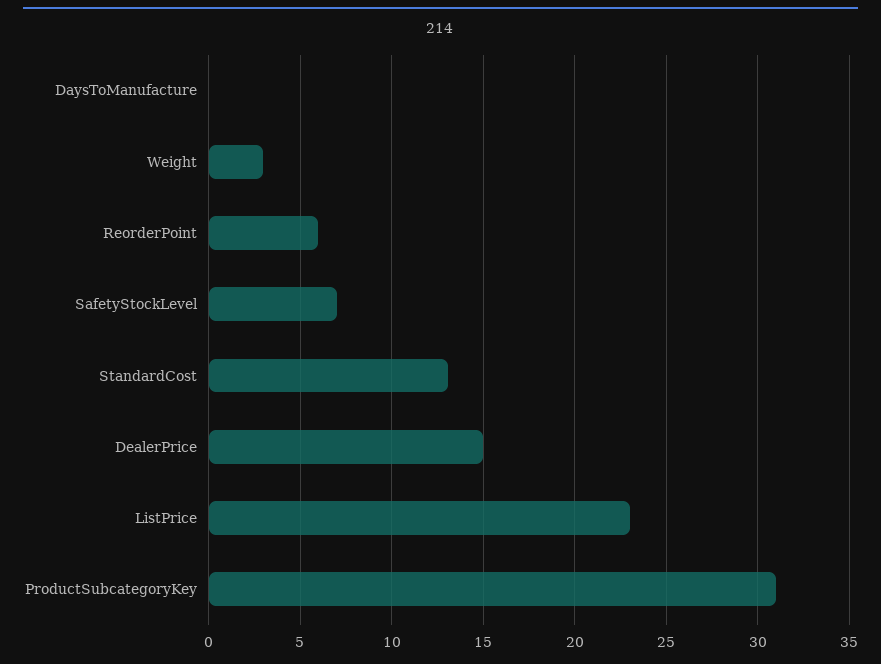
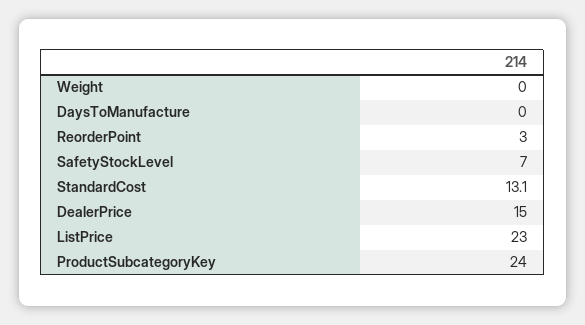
  {
    "DaysToManufacture": 0,
-   "Weight": 3,
+   "Weight": 0,
-   "ReorderPoint": 6,
+   "ReorderPoint": 3,
    "SafetyStockLevel": 7,
    "StandardCost": 13.1,
    "DealerPrice": 15,
    "ListPrice": 23,
-   "ProductSubcategoryKey": 31
+   "ProductSubcategoryKey": 24
  }

